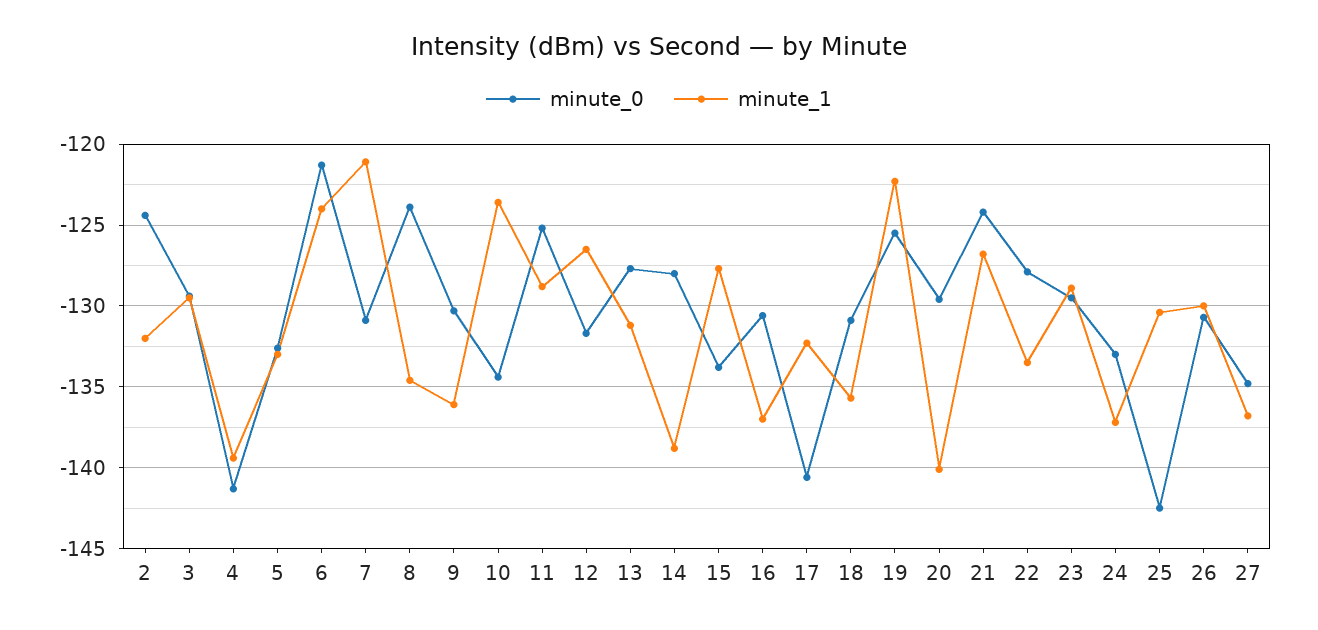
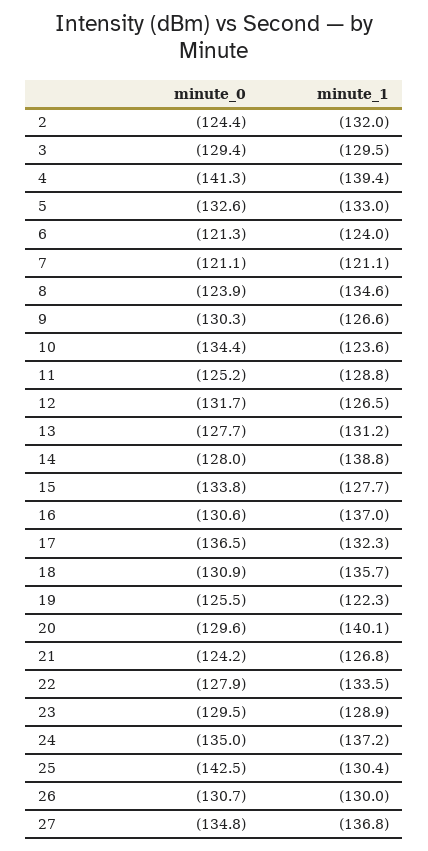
  {
    "minute_0": {
      "2": -124.4,
      "3": -129.4,
      "4": -141.3,
      "5": -132.6,
      "6": -121.3,
-     "7": -131,
+     "7": -121.1,
      "8": -123.9,
      "9": -130.3,
      "10": -134.4,
      "11": -125.2,
      "12": -131.7,
      "13": -127.7,
      "14": -128,
      "15": -133.8,
      "16": -130.6,
-     "17": -140.5,
+     "17": -136.5,
      "18": -130.9,
      "19": -125.5,
      "20": -129.6,
      "21": -124.2,
      "22": -127.9,
      "23": -129.5,
-     "24": -133,
+     "24": -135,
      "25": -142.5,
      "26": -130.7,
      "27": -134.8
    },
    "minute_1": {
      "2": -132,
      "3": -129.5,
      "4": -139.4,
      "5": -133,
      "6": -124,
      "7": -121.1,
      "8": -134.6,
-     "9": -136,
+     "9": -126.6,
      "10": -123.6,
      "11": -128.8,
      "12": -126.5,
      "13": -131.2,
      "14": -138.8,
      "15": -127.7,
      "16": -137,
      "17": -132.3,
      "18": -135.7,
      "19": -122.3,
      "20": -140.1,
      "21": -126.8,
      "22": -133.5,
      "23": -128.9,
      "24": -137.2,
      "25": -130.4,
      "26": -130,
      "27": -136.8
    }
  }

